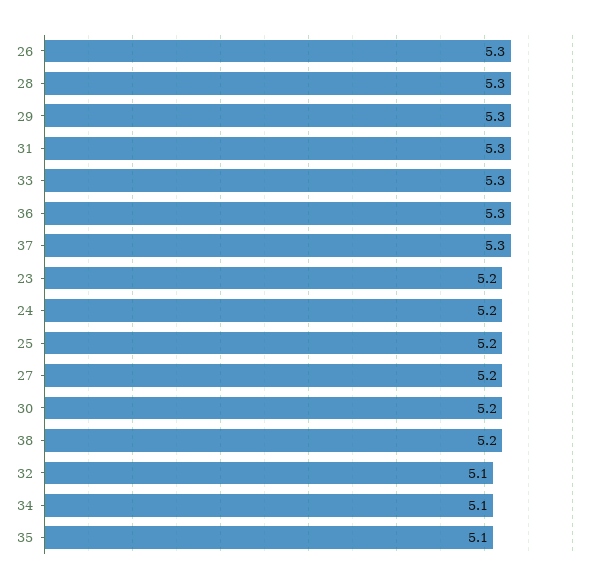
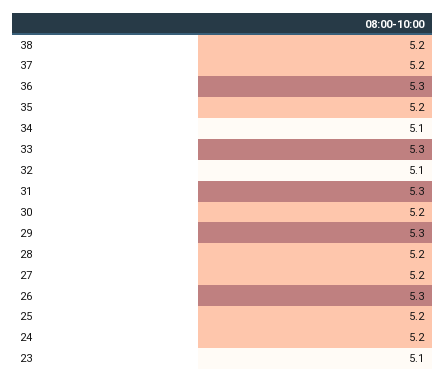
  {
    "26": 5.3,
-   "28": 5.3,
+   "28": 5.2,
    "29": 5.3,
    "31": 5.3,
    "33": 5.3,
    "36": 5.3,
-   "37": 5.3,
+   "37": 5.2,
-   "23": 5.2,
+   "23": 5.1,
    "24": 5.2,
    "25": 5.2,
    "27": 5.2,
    "30": 5.2,
    "38": 5.2,
    "32": 5.1,
    "34": 5.1,
-   "35": 5.1
+   "35": 5.2
  }

